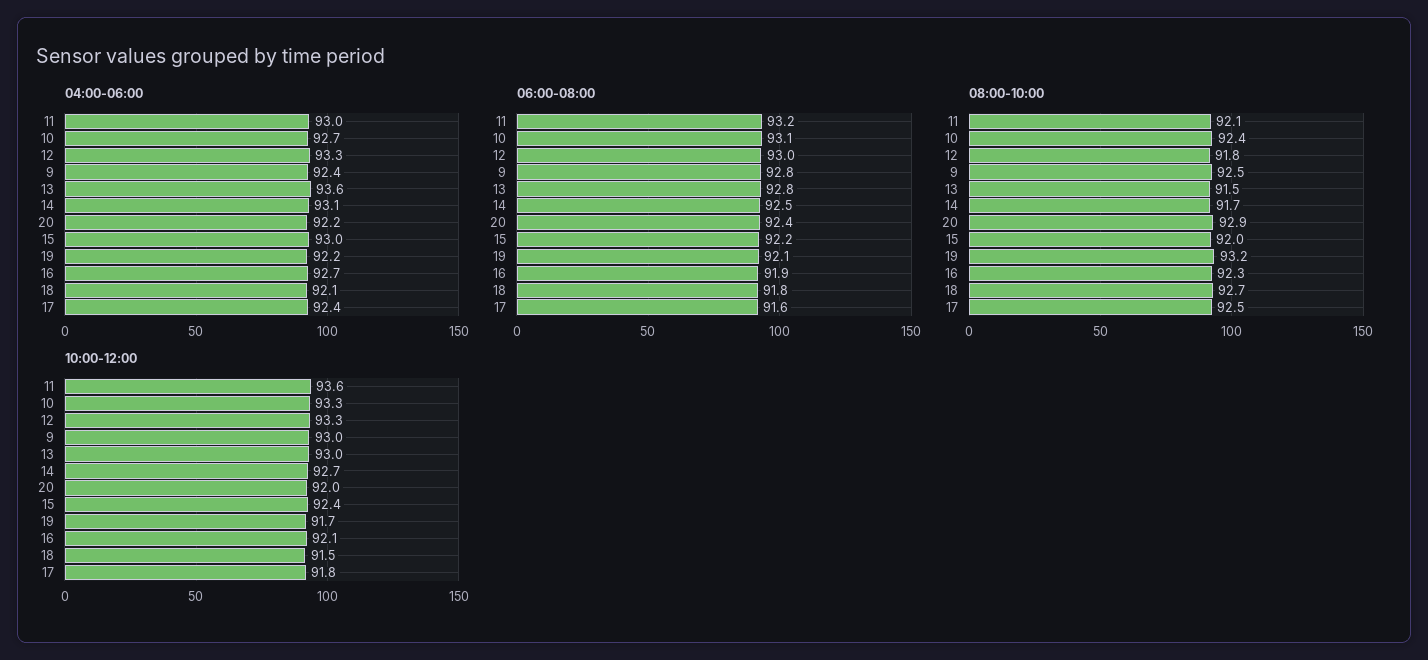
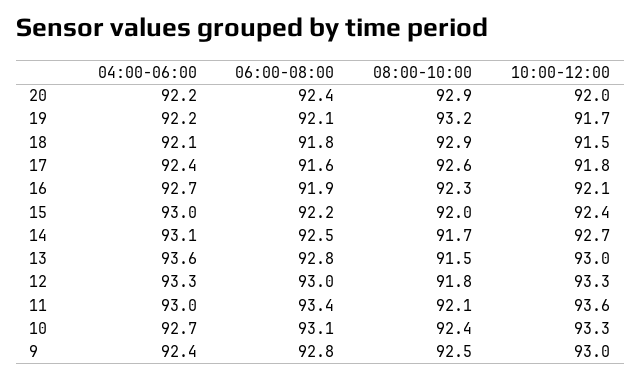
  {
    "04:00-06:00": {
      "11": 93,
      "10": 92.7,
      "12": 93.3,
      "9": 92.4,
      "13": 93.6,
      "14": 93.1,
      "20": 92.2,
      "15": 93,
      "19": 92.2,
      "16": 92.7,
      "18": 92.1,
      "17": 92.4
    },
    "06:00-08:00": {
-     "11": 93.2,
+     "11": 93.4,
      "10": 93.1,
      "12": 93,
      "9": 92.8,
      "13": 92.8,
      "14": 92.5,
      "20": 92.4,
      "15": 92.2,
      "19": 92.1,
      "16": 91.9,
      "18": 91.8,
      "17": 91.6
    },
    "08:00-10:00": {
      "11": 92.1,
      "10": 92.4,
      "12": 91.8,
      "9": 92.5,
      "13": 91.5,
      "14": 91.7,
      "20": 92.9,
      "15": 92,
      "19": 93.2,
      "16": 92.3,
-     "18": 92.7,
+     "18": 92.9,
-     "17": 92.5
+     "17": 92.6
    },
    "10:00-12:00": {
      "11": 93.6,
      "10": 93.3,
      "12": 93.3,
      "9": 93,
      "13": 93,
      "14": 92.7,
      "20": 92,
      "15": 92.4,
      "19": 91.7,
      "16": 92.1,
      "18": 91.5,
      "17": 91.8
    }
  }

